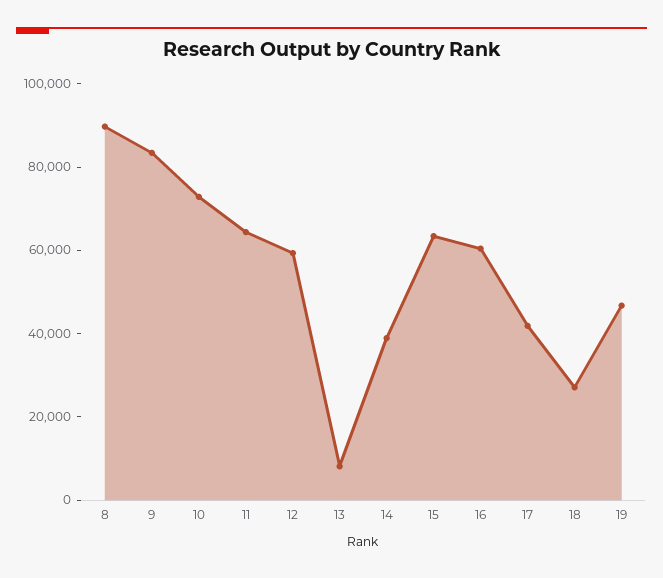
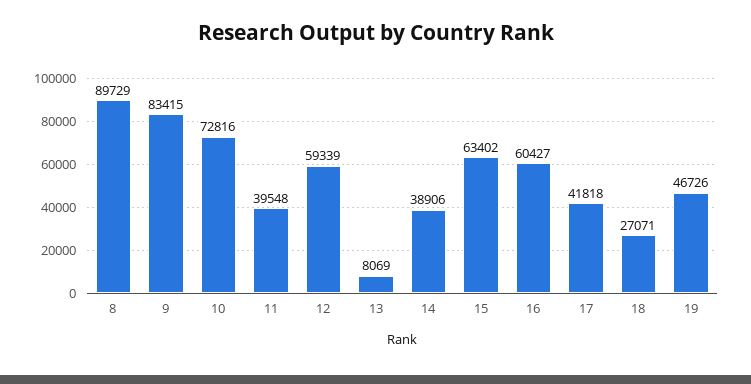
  {
    "8": 89729,
    "9": 83415,
    "10": 72816,
-   "11": 65000,
+   "11": 39548,
    "12": 59339,
    "13": 8069,
    "14": 38906,
    "15": 63402,
    "16": 60427,
    "17": 41818,
    "18": 27071,
    "19": 46726
  }

